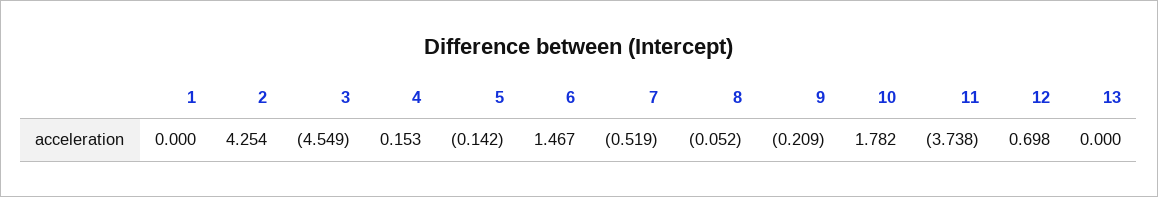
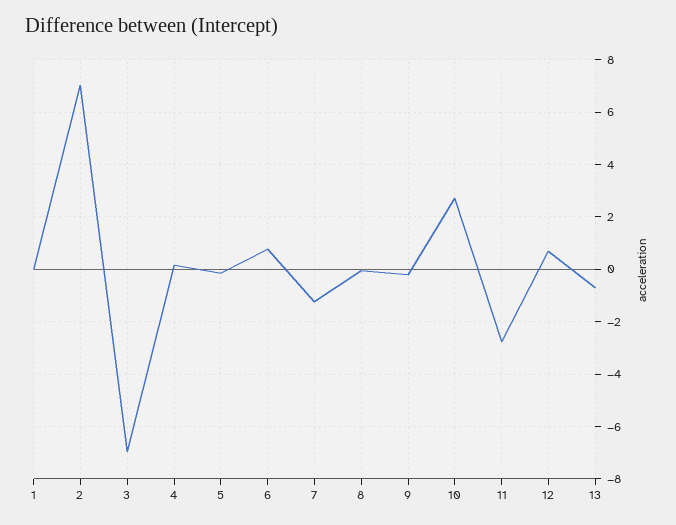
  {
    "1": 0,
-   "2": 4.254,
+   "2": 7,
-   "3": -4.549,
+   "3": -7,
    "4": 0.153,
    "5": -0.142,
-   "6": 1.467,
+   "6": 0.75,
-   "7": -0.519,
+   "7": -1.25,
    "8": -0.052,
    "9": -0.209,
-   "10": 1.782,
+   "10": 2.75,
-   "11": -3.738,
+   "11": -2.75,
    "12": 0.698,
-   "13": 0
+   "13": -0.75
  }

